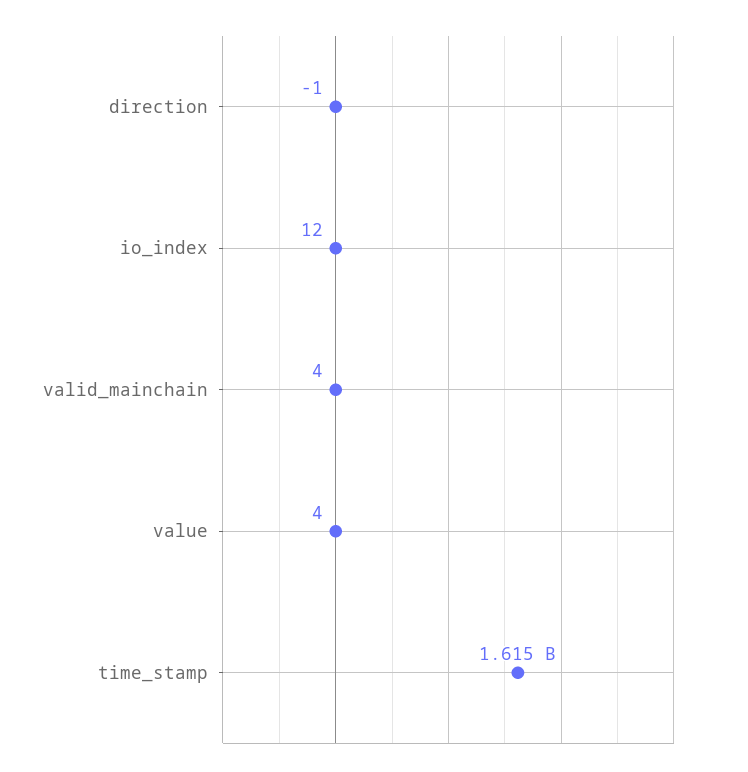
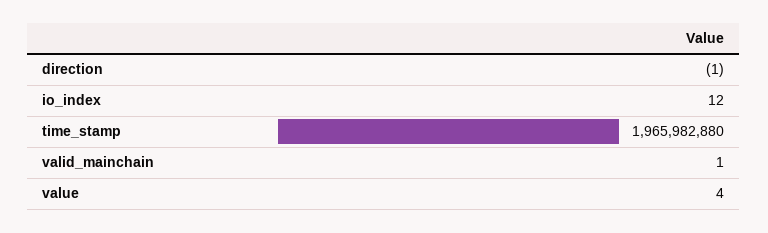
  {
    "direction": -1,
    "io_index": 12,
-   "valid_mainchain": 4,
+   "valid_mainchain": 1,
    "value": 4,
-   "time_stamp": 1615000000
+   "time_stamp": 1965982880
  }

